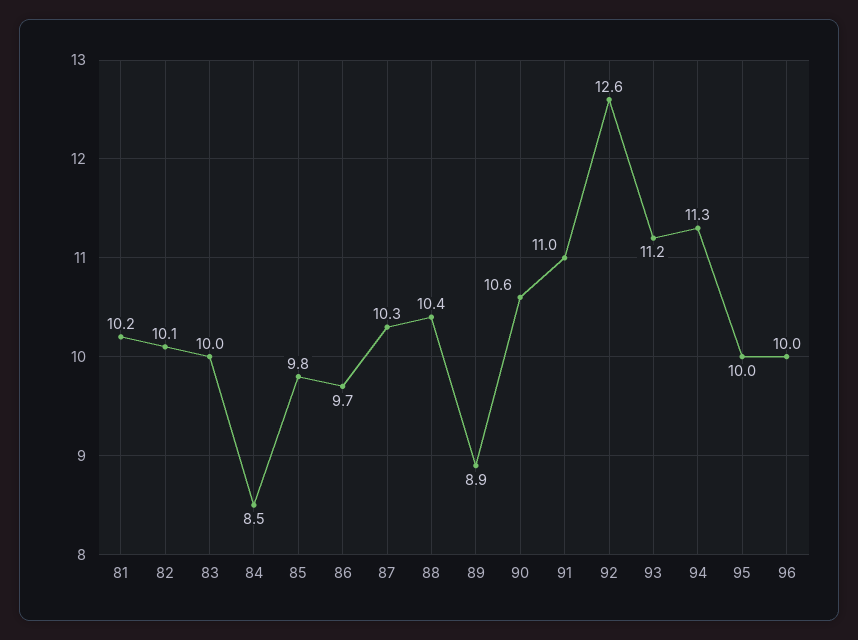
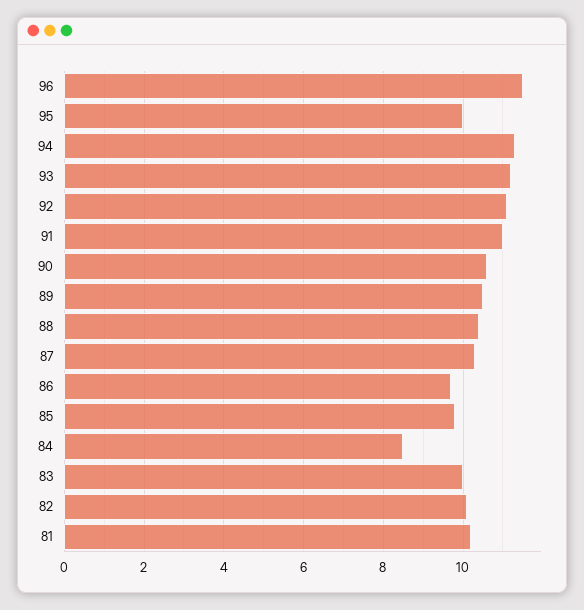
  {
    "81": 10.2,
    "82": 10.1,
    "83": 10,
    "84": 8.5,
    "85": 9.8,
    "86": 9.7,
    "87": 10.3,
    "88": 10.4,
-   "89": 8.9,
+   "89": 10.5,
    "90": 10.6,
    "91": 11,
-   "92": 12.6,
+   "92": 11,
    "93": 11.2,
    "94": 11.3,
    "95": 10,
-   "96": 10
+   "96": 11.5
  }

